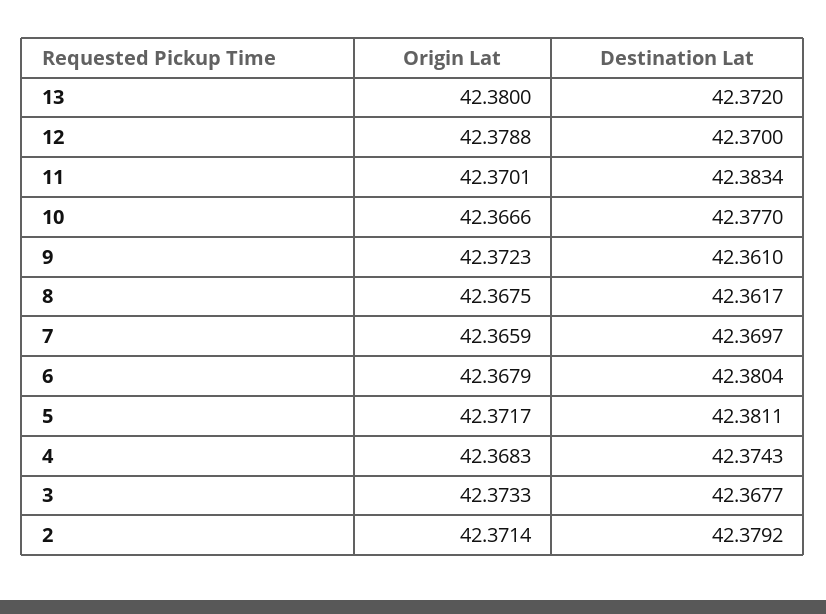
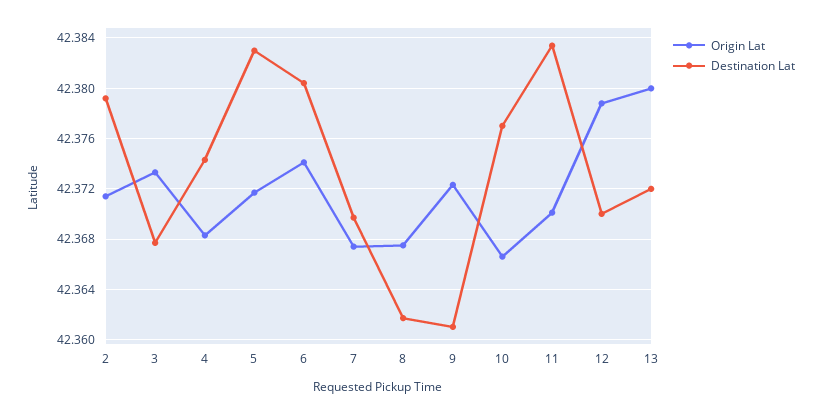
  {
    "Origin Lat": {
      "13": 42.38,
      "12": 42.3788,
      "11": 42.3701,
      "10": 42.3666,
      "9": 42.3723,
      "8": 42.3675,
-     "7": 42.3659,
+     "7": 42.3675,
-     "6": 42.3679,
+     "6": 42.374,
      "5": 42.3717,
      "4": 42.3683,
      "3": 42.3733,
      "2": 42.3714
    },
    "Destination Lat": {
      "13": 42.372,
      "12": 42.37,
      "11": 42.3834,
      "10": 42.377,
      "9": 42.361,
      "8": 42.3617,
      "7": 42.3697,
      "6": 42.3804,
-     "5": 42.3811,
+     "5": 42.383,
      "4": 42.3743,
      "3": 42.3677,
      "2": 42.3792
    }
  }

